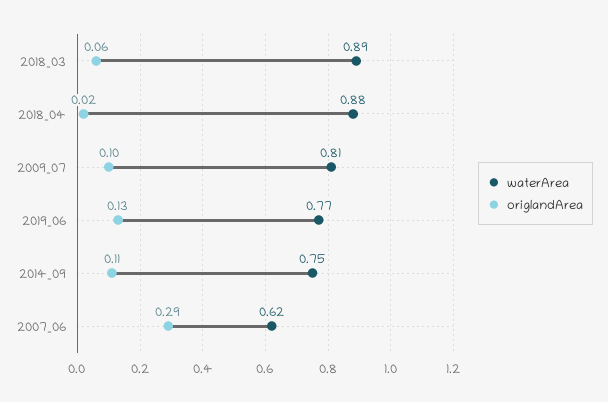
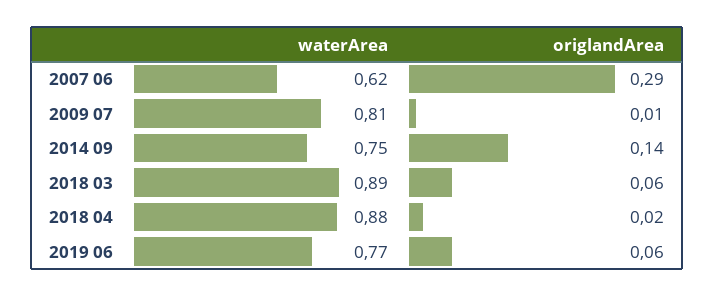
  {
    "waterArea": {
      "2018_03": 0.89,
      "2018_04": 0.88,
      "2009_07": 0.81,
      "2019_06": 0.77,
      "2014_09": 0.75,
      "2007_06": 0.62
    },
    "origlandArea": {
      "2018_03": 0.06,
      "2018_04": 0.02,
-     "2009_07": 0.1,
+     "2009_07": 0.01,
-     "2019_06": 0.13,
+     "2019_06": 0.06,
-     "2014_09": 0.11,
+     "2014_09": 0.14,
      "2007_06": 0.29
    }
  }

